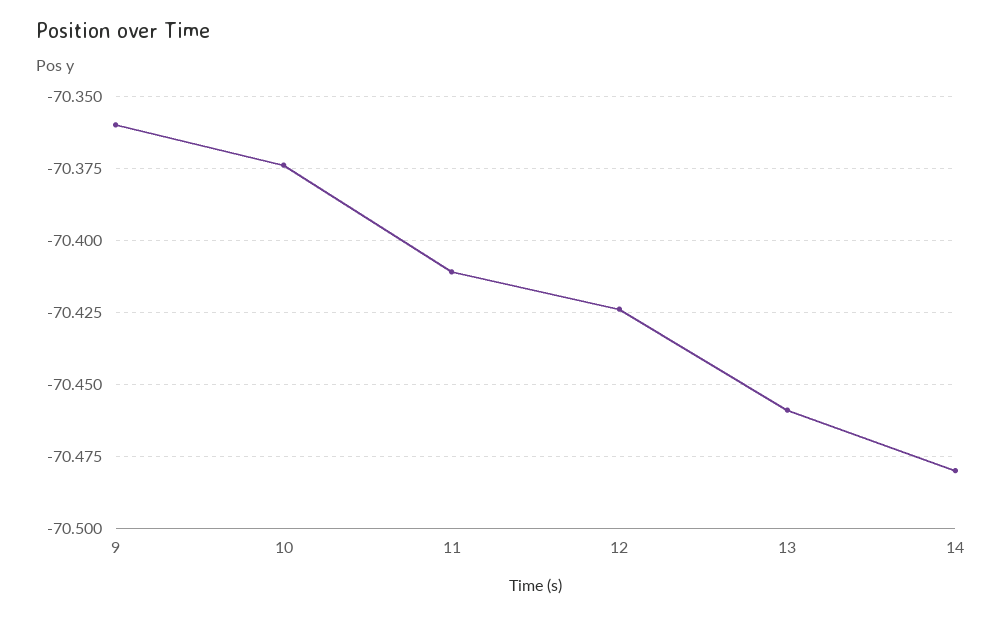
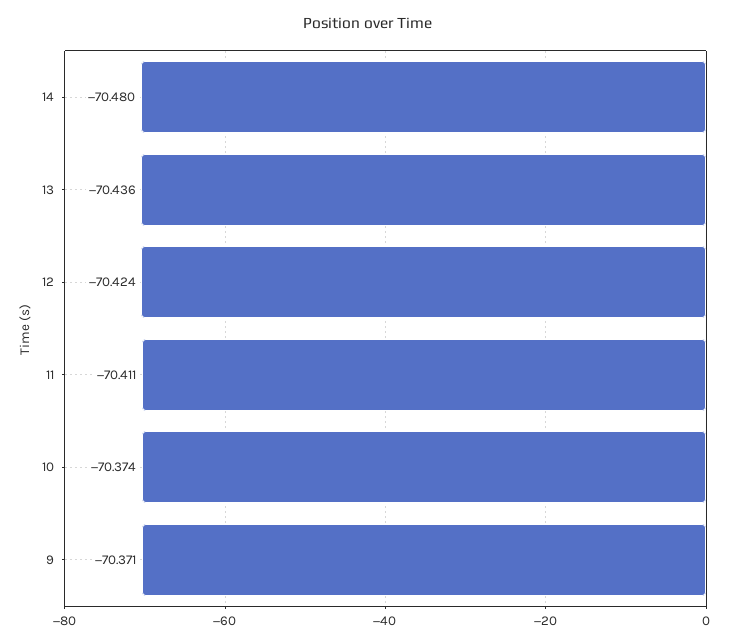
  {
-   "9": -70.36,
+   "9": -70.371,
    "10": -70.374,
    "11": -70.411,
    "12": -70.424,
-   "13": -70.46,
+   "13": -70.436,
    "14": -70.48
  }

